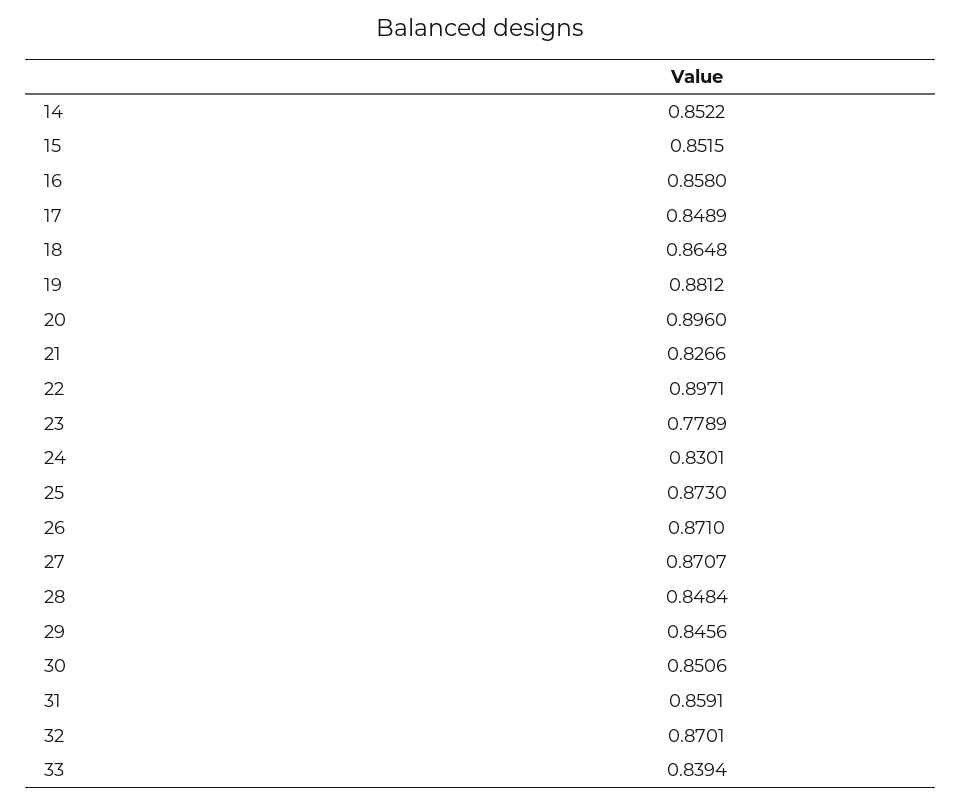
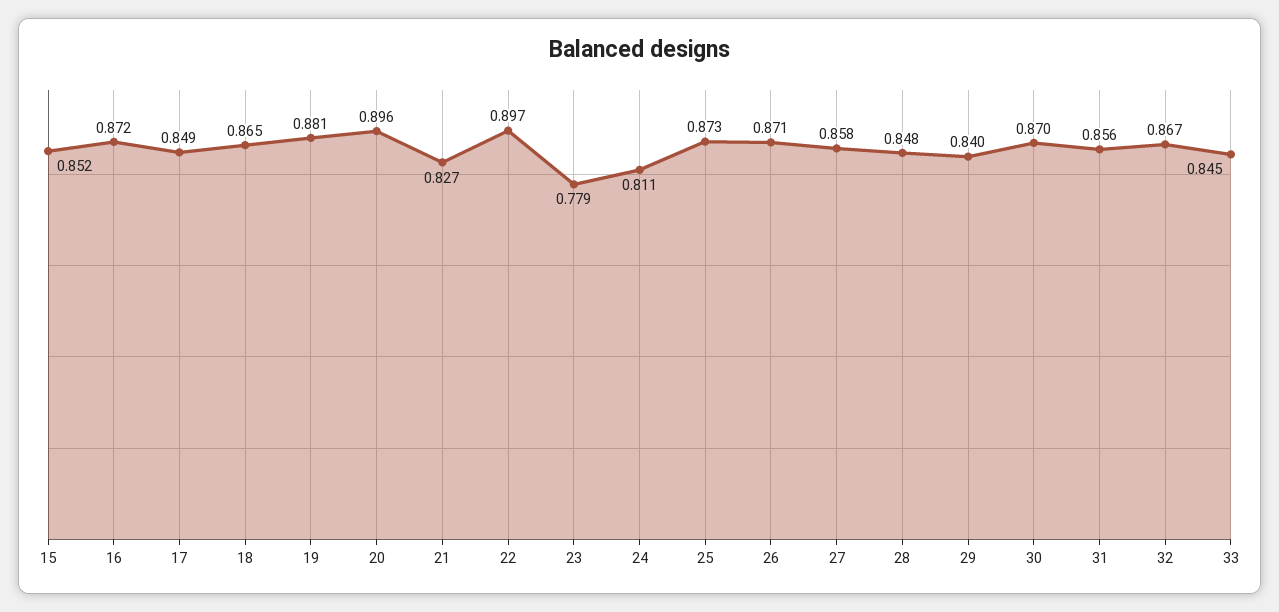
  {
-   "14": 0.8522,
    "15": 0.8515,
-   "16": 0.858,
+   "16": 0.872,
    "17": 0.8489,
    "18": 0.8648,
    "19": 0.8812,
    "20": 0.896,
    "21": 0.8266,
    "22": 0.8971,
    "23": 0.7789,
-   "24": 0.8301,
+   "24": 0.811,
    "25": 0.873,
    "26": 0.871,
-   "27": 0.8707,
+   "27": 0.858,
    "28": 0.8484,
-   "29": 0.8456,
+   "29": 0.84,
-   "30": 0.8506,
+   "30": 0.87,
-   "31": 0.8591,
+   "31": 0.856,
-   "32": 0.8701,
+   "32": 0.867,
-   "33": 0.8394
+   "33": 0.845
  }

